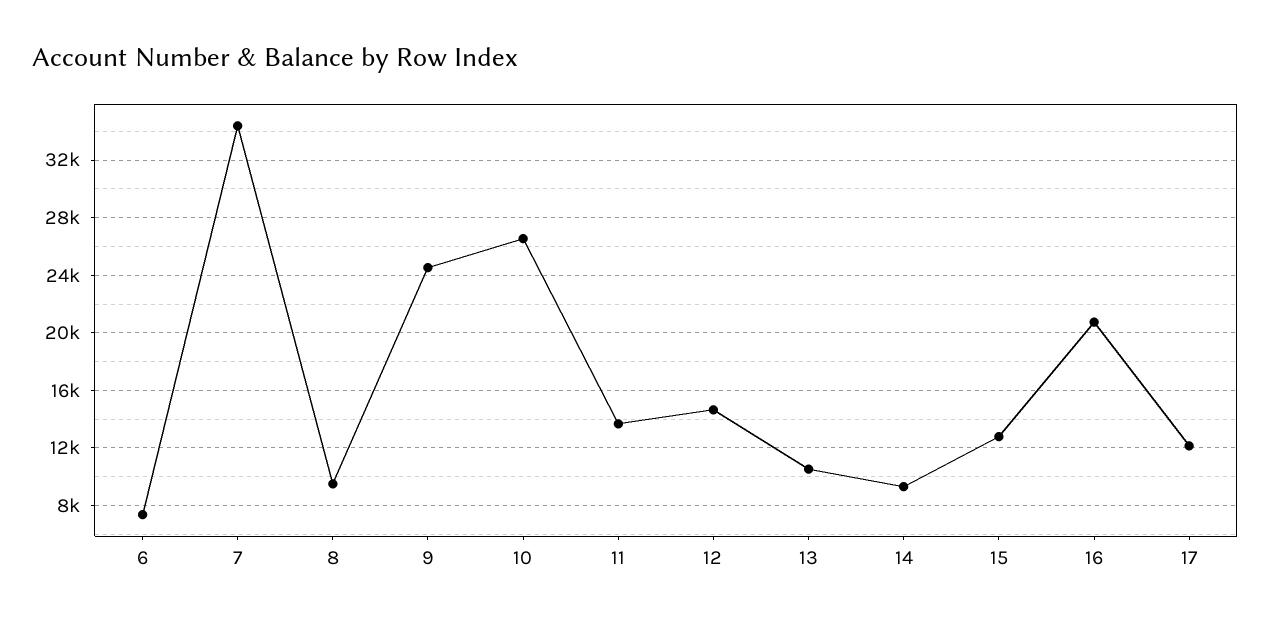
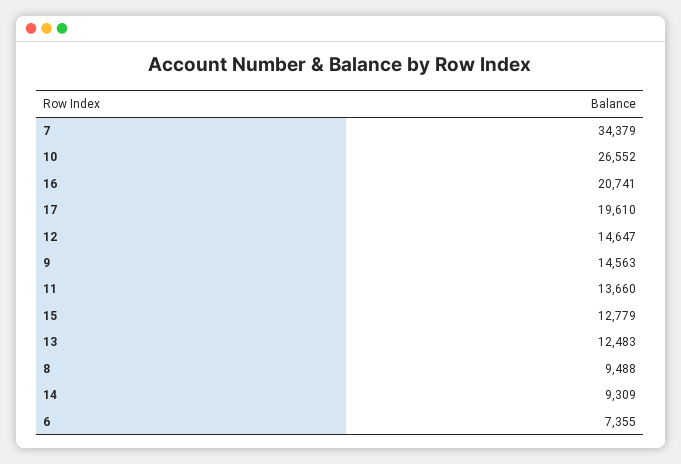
  {
    "6": 7355,
    "7": 34379,
    "8": 9488,
-   "9": 24500,
+   "9": 14563,
    "10": 26552,
    "11": 13660,
    "12": 14647,
-   "13": 10500,
+   "13": 12483,
    "14": 9309,
    "15": 12779,
    "16": 20741,
-   "17": 12000
+   "17": 19610
  }

